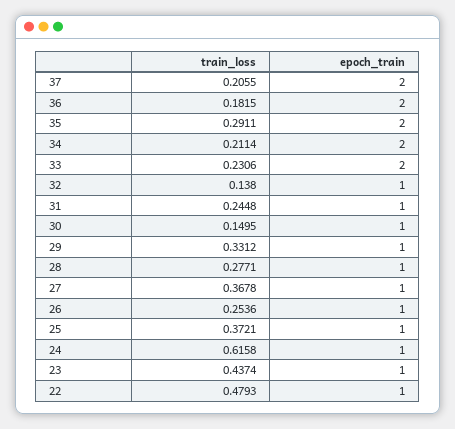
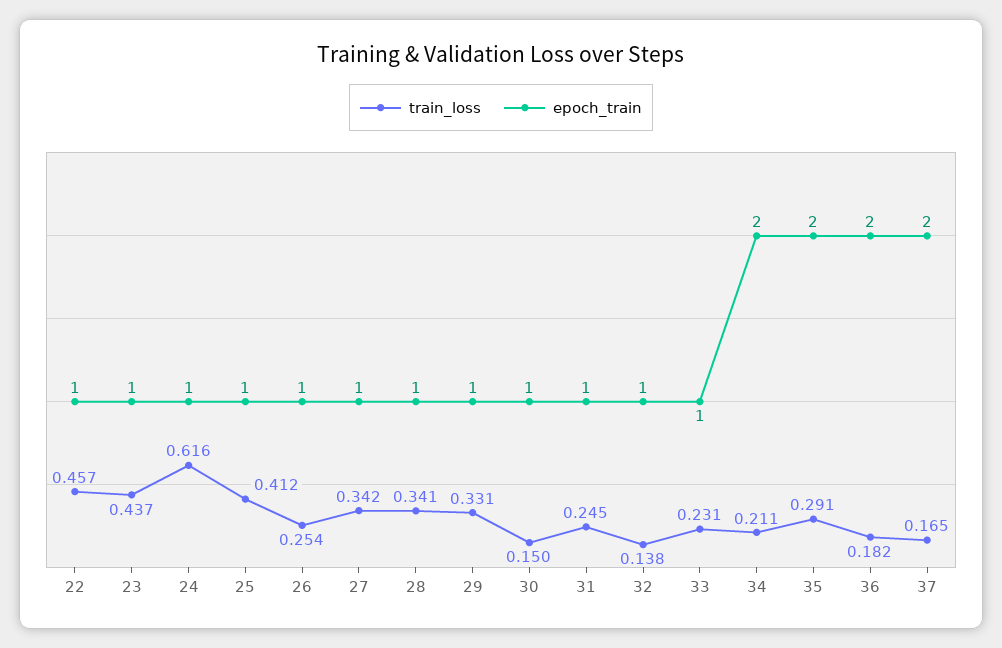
  {
    "train_loss": {
-     "37": 0.2055,
+     "37": 0.165,
      "36": 0.1815,
      "35": 0.2911,
      "34": 0.2114,
      "33": 0.2306,
      "32": 0.138,
      "31": 0.2448,
      "30": 0.1495,
      "29": 0.3312,
-     "28": 0.2771,
+     "28": 0.341,
-     "27": 0.3678,
+     "27": 0.342,
      "26": 0.2536,
-     "25": 0.3721,
+     "25": 0.412,
      "24": 0.6158,
      "23": 0.4374,
-     "22": 0.4793
+     "22": 0.457
    },
    "epoch_train": {
      "37": 2,
      "36": 2,
      "35": 2,
      "34": 2,
-     "33": 2,
+     "33": 1,
      "32": 1,
      "31": 1,
      "30": 1,
      "29": 1,
      "28": 1,
      "27": 1,
      "26": 1,
      "25": 1,
      "24": 1,
      "23": 1,
      "22": 1
    }
  }

